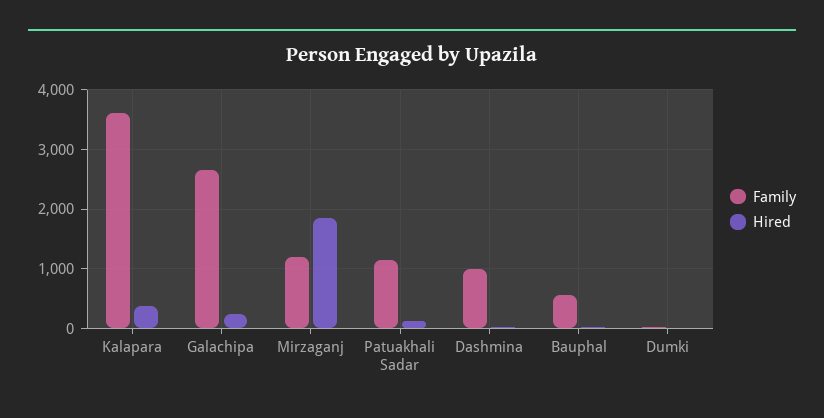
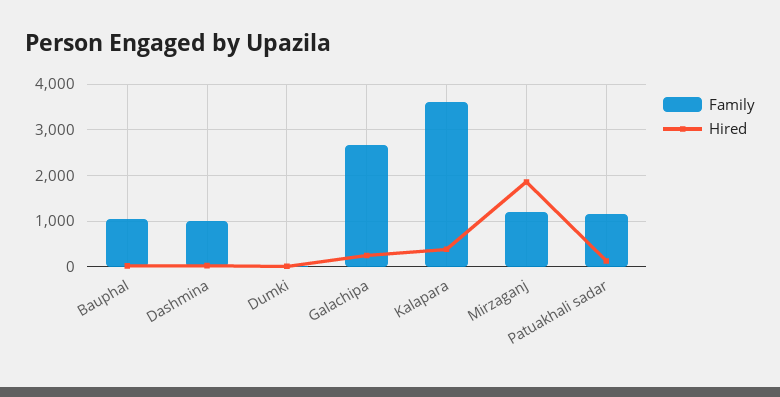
  {
    "Family": {
      "Kalapara": 3600,
      "Galachipa": 2600,
      "Mirzaganj": 1200,
      "Patuakhali Sadar": 1200,
      "Dashmina": 1000,
-     "Bauphal": 600,
+     "Bauphal": 1000,
      "Dumki": 0
    },
    "Hired": {
      "Kalapara": 400,
      "Galachipa": 200,
      "Mirzaganj": 1800,
      "Patuakhali Sadar": 200,
      "Dashmina": 0,
      "Bauphal": 0,
      "Dumki": 0
    }
  }

